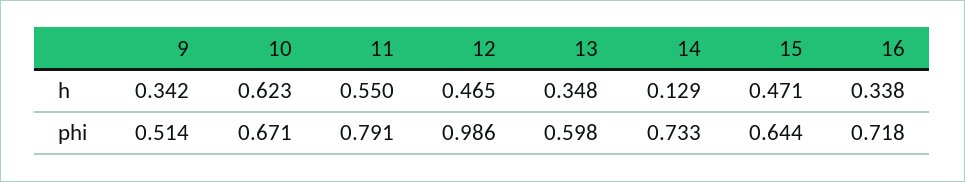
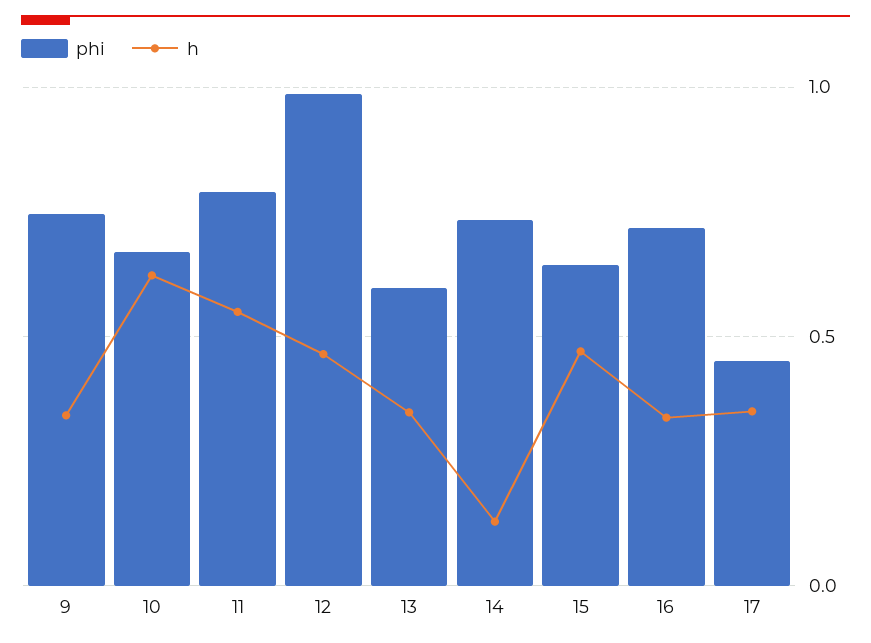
  {
    "h": {
      "9": 0.342,
      "10": 0.623,
      "11": 0.55,
      "12": 0.465,
      "13": 0.348,
      "14": 0.129,
      "15": 0.471,
-     "16": 0.338
+     "16": 0.338,
+     "17": 0.35
    },
    "phi": {
-     "9": 0.514,
+     "9": 0.75,
      "10": 0.671,
      "11": 0.791,
      "12": 0.986,
      "13": 0.598,
      "14": 0.733,
      "15": 0.644,
-     "16": 0.718
+     "16": 0.718,
+     "17": 0.45
    }
  }

